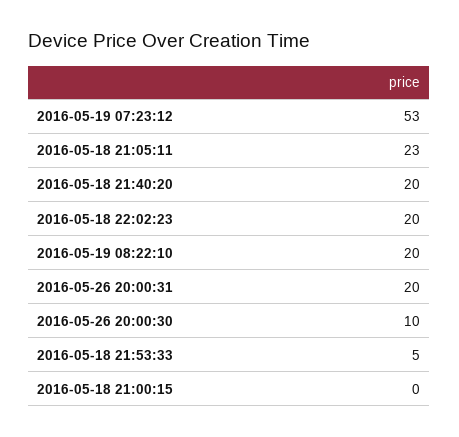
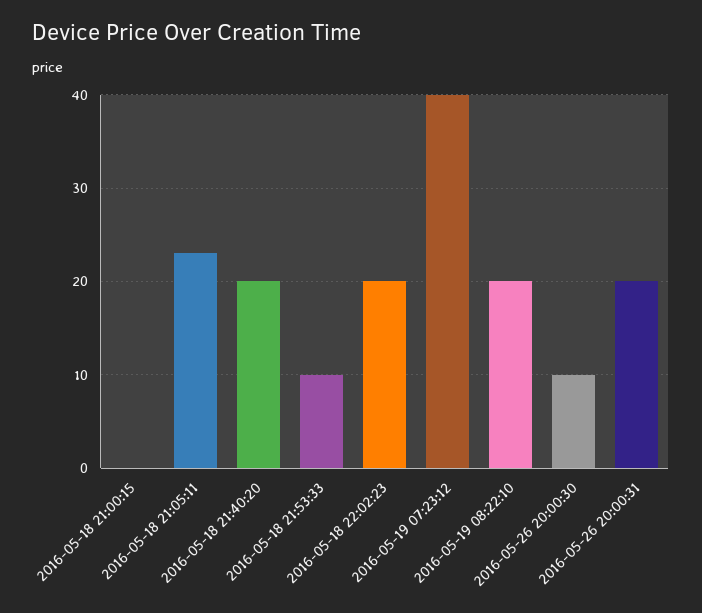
  {
-   "2016-05-19 07:23:12": 53,
+   "2016-05-19 07:23:12": 40,
    "2016-05-18 21:05:11": 23,
    "2016-05-18 21:40:20": 20,
    "2016-05-18 22:02:23": 20,
    "2016-05-19 08:22:10": 20,
    "2016-05-26 20:00:31": 20,
    "2016-05-26 20:00:30": 10,
-   "2016-05-18 21:53:33": 5,
+   "2016-05-18 21:53:33": 10,
    "2016-05-18 21:00:15": 0
  }

